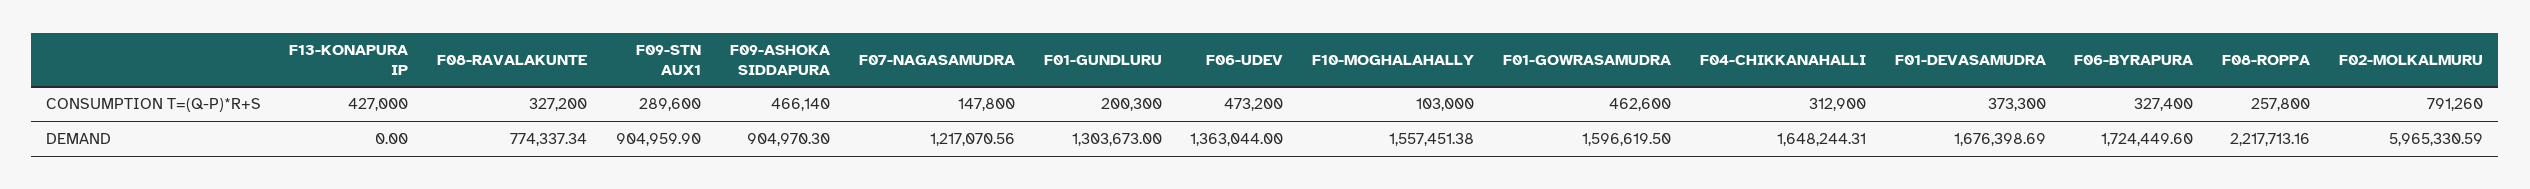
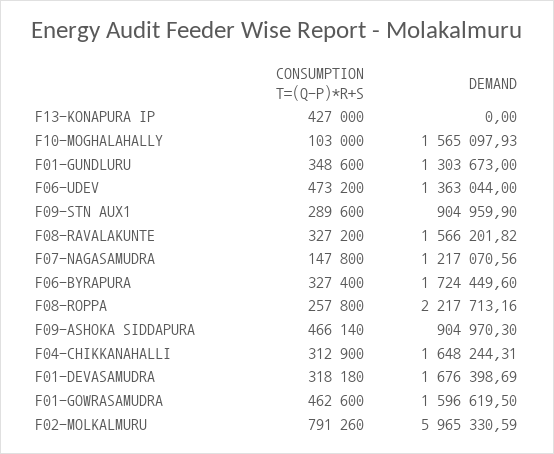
  {
    "F13-KONAPURA IP": {
      "CONSUMPTION T=(Q-P)*R+S": 427000,
      "DEMAND": 0
    },
    "F08-RAVALAKUNTE": {
      "CONSUMPTION T=(Q-P)*R+S": 327200,
-     "DEMAND": 774337.34
+     "DEMAND": 1566201.82
    },
    "F09-STN AUX1": {
      "CONSUMPTION T=(Q-P)*R+S": 289600,
      "DEMAND": 904959.9
    },
    "F09-ASHOKA SIDDAPURA": {
      "CONSUMPTION T=(Q-P)*R+S": 466140,
      "DEMAND": 904970.3
    },
    "F07-NAGASAMUDRA": {
      "CONSUMPTION T=(Q-P)*R+S": 147800,
      "DEMAND": 1217070.56
    },
    "F01-GUNDLURU": {
-     "CONSUMPTION T=(Q-P)*R+S": 200300,
+     "CONSUMPTION T=(Q-P)*R+S": 348600,
      "DEMAND": 1303673
    },
    "F06-UDEV": {
      "CONSUMPTION T=(Q-P)*R+S": 473200,
      "DEMAND": 1363044
    },
    "F10-MOGHALAHALLY": {
      "CONSUMPTION T=(Q-P)*R+S": 103000,
-     "DEMAND": 1557451.38
+     "DEMAND": 1565097.93
    },
    "F01-GOWRASAMUDRA": {
      "CONSUMPTION T=(Q-P)*R+S": 462600,
      "DEMAND": 1596619.5
    },
    "F04-CHIKKANAHALLI": {
      "CONSUMPTION T=(Q-P)*R+S": 312900,
      "DEMAND": 1648244.31
    },
    "F01-DEVASAMUDRA": {
-     "CONSUMPTION T=(Q-P)*R+S": 373300,
+     "CONSUMPTION T=(Q-P)*R+S": 318180,
      "DEMAND": 1676398.69
    },
    "F06-BYRAPURA": {
      "CONSUMPTION T=(Q-P)*R+S": 327400,
      "DEMAND": 1724449.6
    },
    "F08-ROPPA": {
      "CONSUMPTION T=(Q-P)*R+S": 257800,
      "DEMAND": 2217713.16
    },
    "F02-MOLKALMURU": {
      "CONSUMPTION T=(Q-P)*R+S": 791260,
      "DEMAND": 5965330.59
    }
  }

